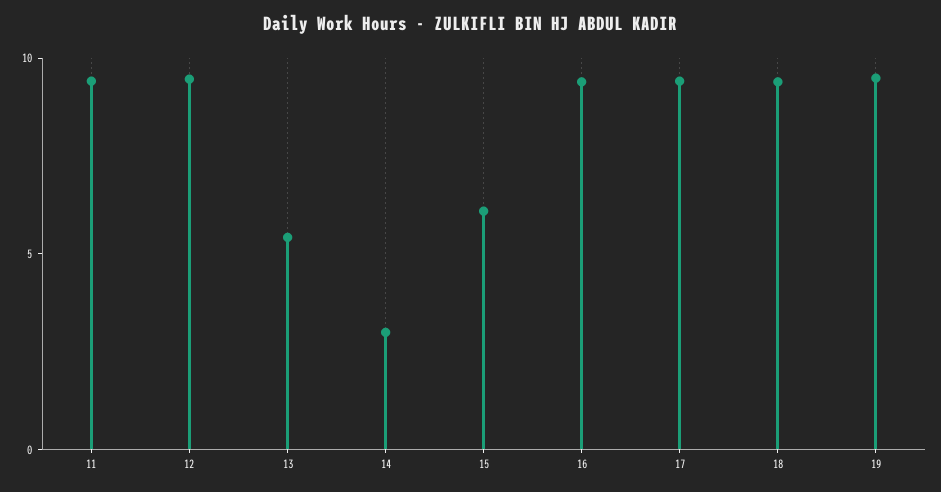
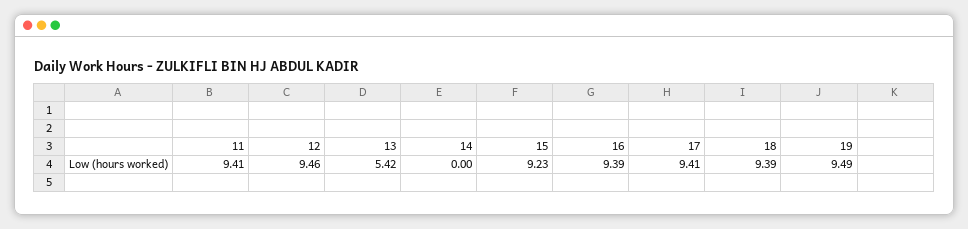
  {
    "11": 9.41,
    "12": 9.46,
    "13": 5.42,
-   "14": 3,
+   "14": 0,
-   "15": 6,
+   "15": 9.23,
    "16": 9.39,
    "17": 9.41,
    "18": 9.39,
    "19": 9.49
  }

